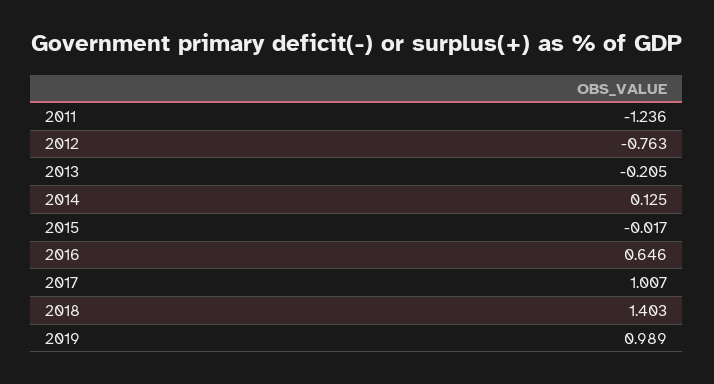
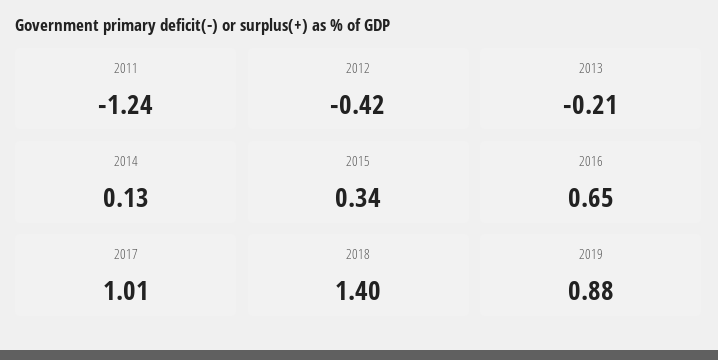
  {
    "2011": -1.236,
-   "2012": -0.763,
+   "2012": -0.42,
    "2013": -0.205,
    "2014": 0.125,
-   "2015": -0.017,
+   "2015": 0.34,
    "2016": 0.646,
    "2017": 1.007,
    "2018": 1.403,
-   "2019": 0.989
+   "2019": 0.88
  }

